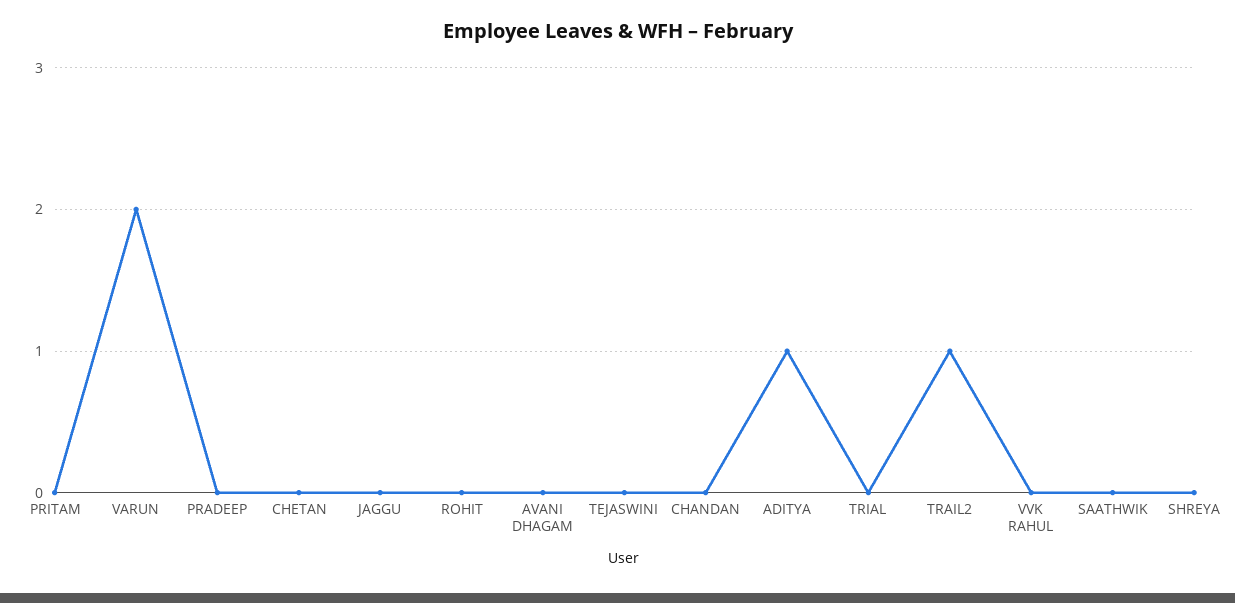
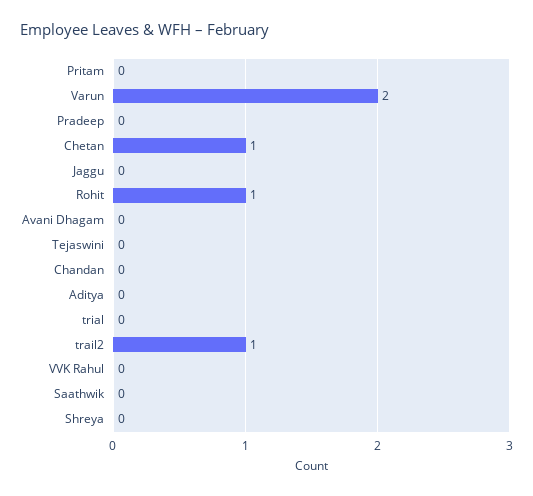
  {
    "PRITAM": 0,
    "VARUN": 2,
    "PRADEEP": 0,
-   "CHETAN": 0,
+   "CHETAN": 1,
    "JAGGU": 0,
-   "ROHIT": 0,
+   "ROHIT": 1,
    "AVANI DHAGAM": 0,
    "TEJASWINI": 0,
    "CHANDAN": 0,
-   "ADITYA": 1,
+   "ADITYA": 0,
    "TRIAL": 0,
    "TRAIL2": 1,
    "VVK RAHUL": 0,
    "SAATHWIK": 0,
    "SHREYA": 0
  }

